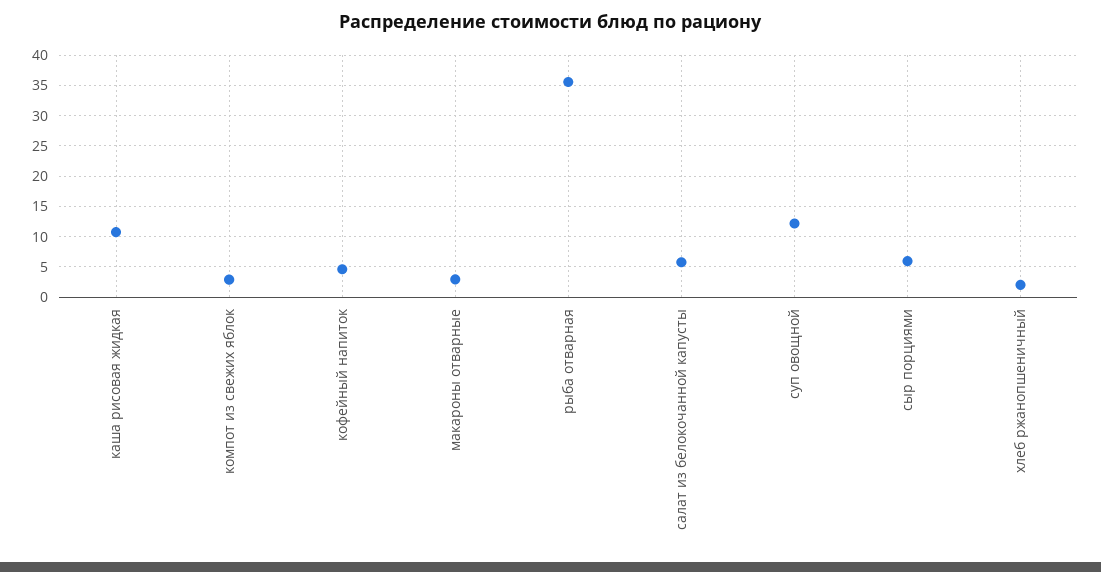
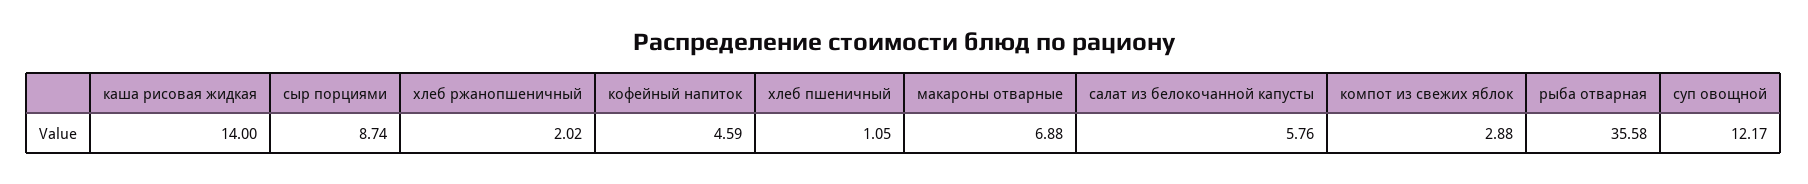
  {
-   "каша рисовая жидкая": 11,
+   "каша рисовая жидкая": 14,
    "компот из свежих яблок": 2.88,
    "кофейный напиток": 4.59,
-   "макароны отварные": 3,
+   "макароны отварные": 6.88,
    "рыба отварная": 35.58,
    "салат из белокочанной капусты": 5.76,
    "суп овощной": 12.17,
-   "сыр порциями": 6,
+   "сыр порциями": 8.74,
-   "хлеб ржанопшеничный": 2.02
+   "хлеб ржанопшеничный": 2.02,
+   "хлеб пшеничный": 1.05
  }

